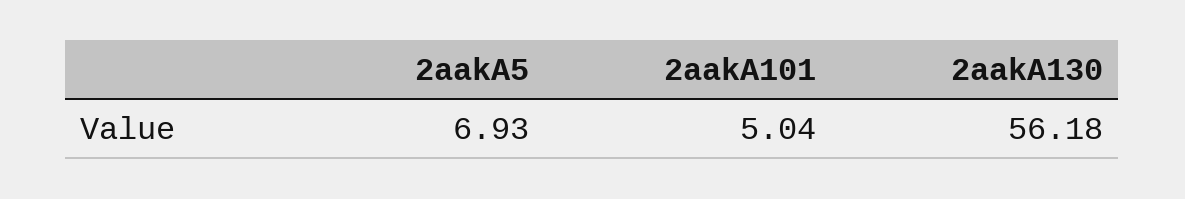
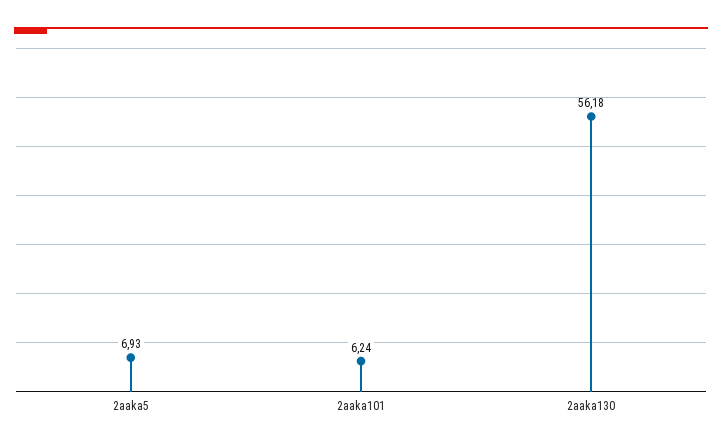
  {
    "2aakA5": 6.93,
-   "2aakA101": 5.04,
+   "2aakA101": 6.24,
    "2aakA130": 56.18
  }

